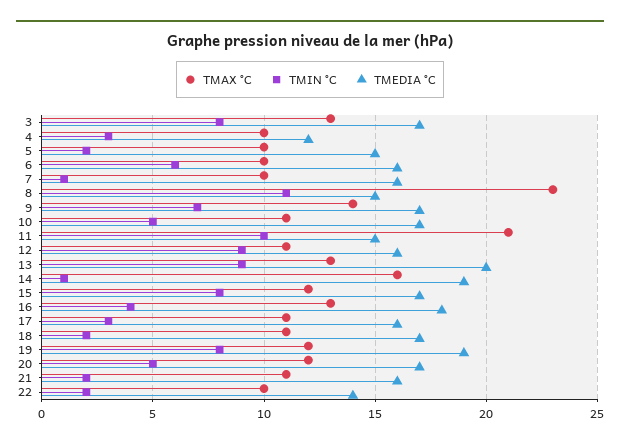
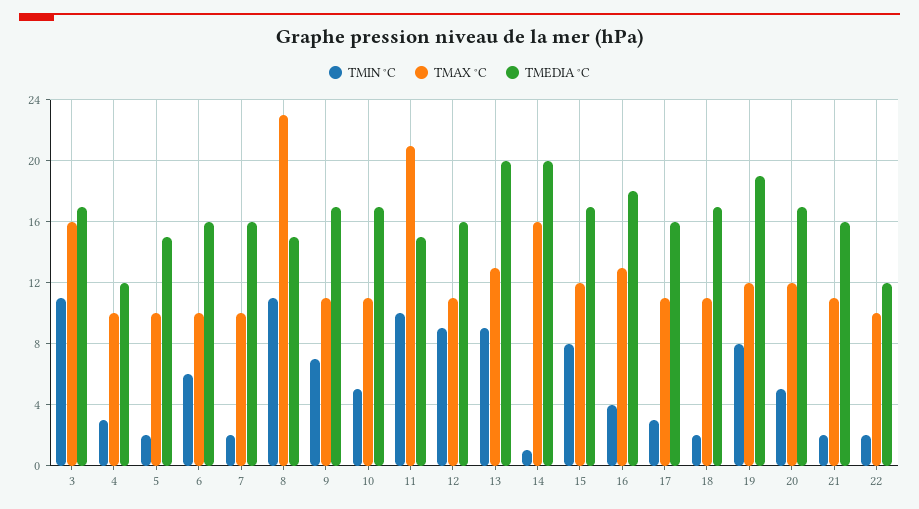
  {
    "TMAX °C": {
-     "3": 13,
+     "3": 16,
      "4": 10,
      "5": 10,
      "6": 10,
      "7": 10,
      "8": 23,
-     "9": 14,
+     "9": 11,
      "10": 11,
      "11": 21,
      "12": 11,
      "13": 13,
      "14": 16,
      "15": 12,
      "16": 13,
      "17": 11,
      "18": 11,
      "19": 12,
      "20": 12,
      "21": 11,
      "22": 10
    },
    "TMIN °C": {
-     "3": 8,
+     "3": 11,
      "4": 3,
      "5": 2,
      "6": 6,
-     "7": 1,
+     "7": 2,
      "8": 11,
      "9": 7,
      "10": 5,
      "11": 10,
      "12": 9,
      "13": 9,
      "14": 1,
      "15": 8,
      "16": 4,
      "17": 3,
      "18": 2,
      "19": 8,
      "20": 5,
      "21": 2,
      "22": 2
    },
    "TMEDIA °C": {
      "3": 17,
      "4": 12,
      "5": 15,
      "6": 16,
      "7": 16,
      "8": 15,
      "9": 17,
      "10": 17,
      "11": 15,
      "12": 16,
      "13": 20,
-     "14": 19,
+     "14": 20,
      "15": 17,
      "16": 18,
      "17": 16,
      "18": 17,
      "19": 19,
      "20": 17,
      "21": 16,
-     "22": 14
+     "22": 12
    }
  }

